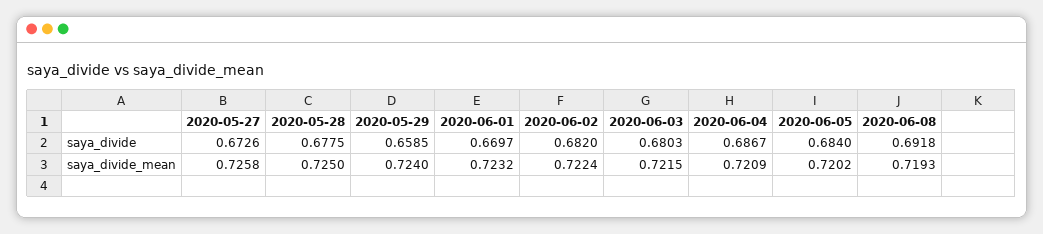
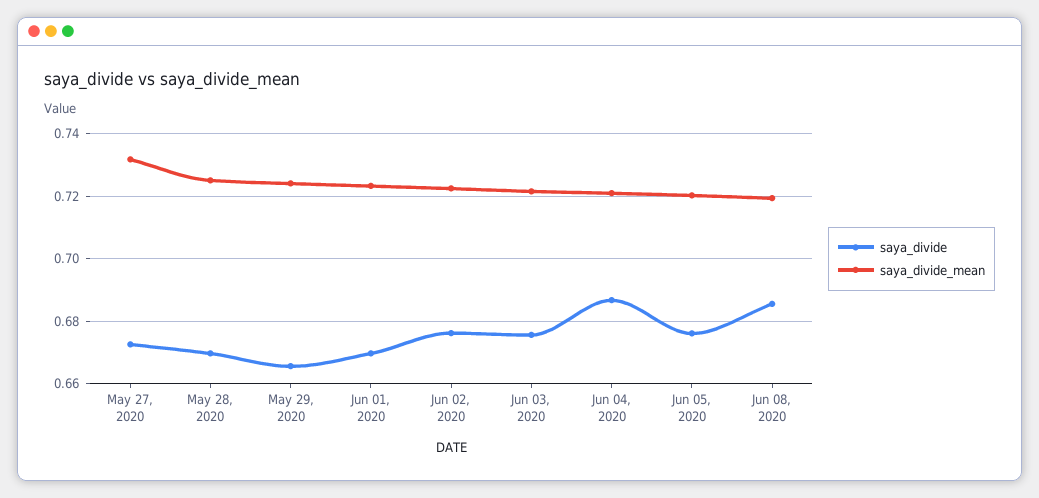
  {
    "saya_divide": {
      "2020-05-27": 0.6726,
-     "2020-05-28": 0.6775,
+     "2020-05-28": 0.67,
-     "2020-05-29": 0.6585,
+     "2020-05-29": 0.666,
      "2020-06-01": 0.6697,
-     "2020-06-02": 0.682,
+     "2020-06-02": 0.676,
-     "2020-06-03": 0.6803,
+     "2020-06-03": 0.676,
      "2020-06-04": 0.6867,
-     "2020-06-05": 0.684,
+     "2020-06-05": 0.676,
-     "2020-06-08": 0.6918
+     "2020-06-08": 0.686
    },
    "saya_divide_mean": {
-     "2020-05-27": 0.7258,
+     "2020-05-27": 0.732,
      "2020-05-28": 0.725,
      "2020-05-29": 0.724,
      "2020-06-01": 0.7232,
      "2020-06-02": 0.7224,
      "2020-06-03": 0.7215,
      "2020-06-04": 0.7209,
      "2020-06-05": 0.7202,
      "2020-06-08": 0.7193
    }
  }

